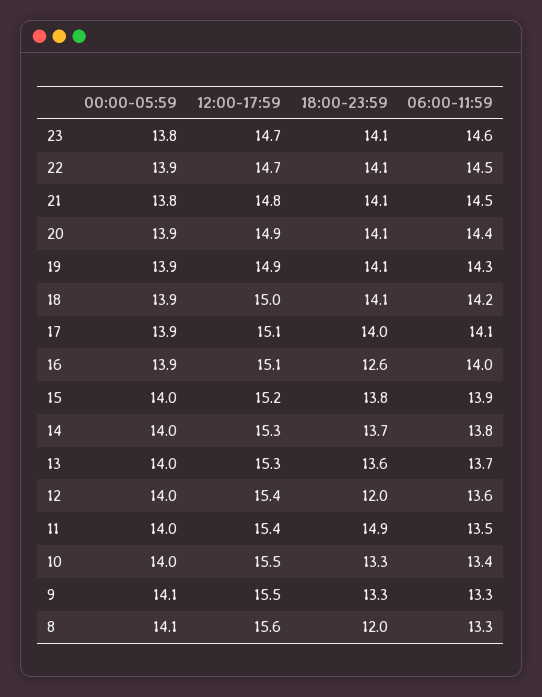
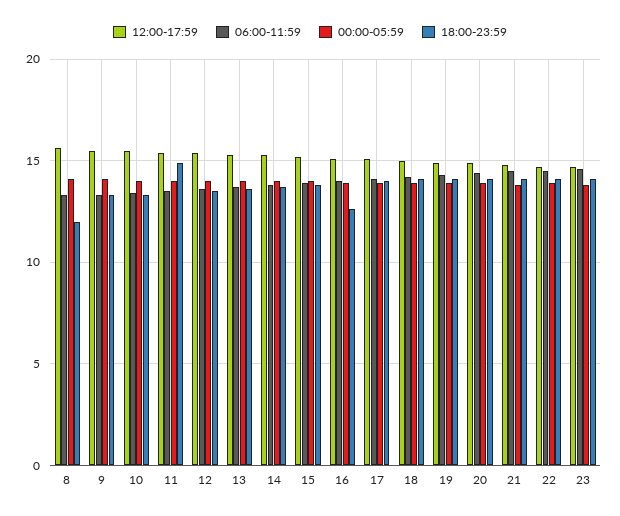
  {
    "00:00-05:59": {
      "23": 13.8,
      "22": 13.9,
      "21": 13.8,
      "20": 13.9,
      "19": 13.9,
      "18": 13.9,
      "17": 13.9,
      "16": 13.9,
      "15": 14,
      "14": 14,
      "13": 14,
      "12": 14,
      "11": 14,
      "10": 14,
      "9": 14.1,
      "8": 14.1
    },
    "12:00-17:59": {
      "23": 14.7,
      "22": 14.7,
      "21": 14.8,
      "20": 14.9,
      "19": 14.9,
      "18": 15,
      "17": 15.1,
      "16": 15.1,
      "15": 15.2,
      "14": 15.3,
      "13": 15.3,
      "12": 15.4,
      "11": 15.4,
      "10": 15.5,
      "9": 15.5,
      "8": 15.6
    },
    "18:00-23:59": {
      "23": 14.1,
      "22": 14.1,
      "21": 14.1,
      "20": 14.1,
      "19": 14.1,
      "18": 14.1,
      "17": 14,
      "16": 12.6,
      "15": 13.8,
      "14": 13.7,
      "13": 13.6,
-     "12": 12,
+     "12": 13.5,
      "11": 14.9,
      "10": 13.3,
      "9": 13.3,
      "8": 12
    },
    "06:00-11:59": {
      "23": 14.6,
      "22": 14.5,
      "21": 14.5,
      "20": 14.4,
      "19": 14.3,
      "18": 14.2,
      "17": 14.1,
      "16": 14,
      "15": 13.9,
      "14": 13.8,
      "13": 13.7,
      "12": 13.6,
      "11": 13.5,
      "10": 13.4,
      "9": 13.3,
      "8": 13.3
    }
  }

